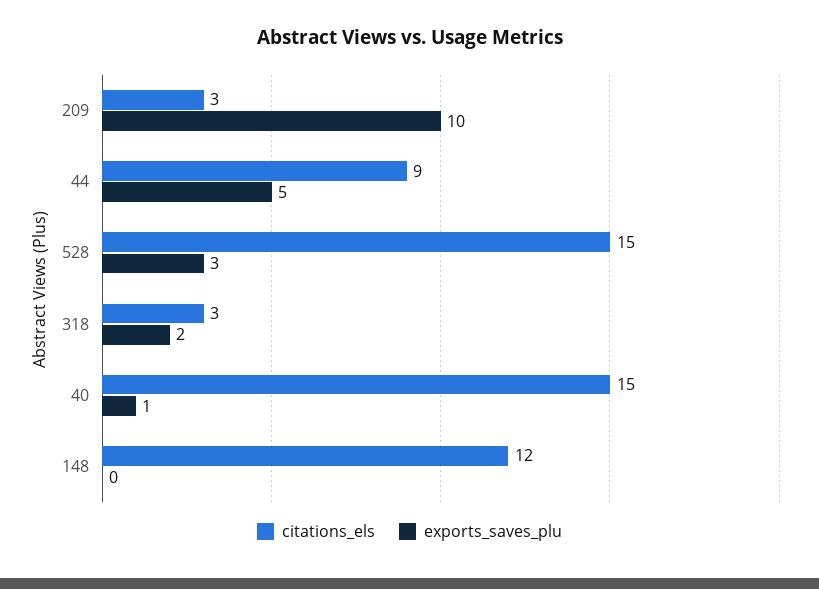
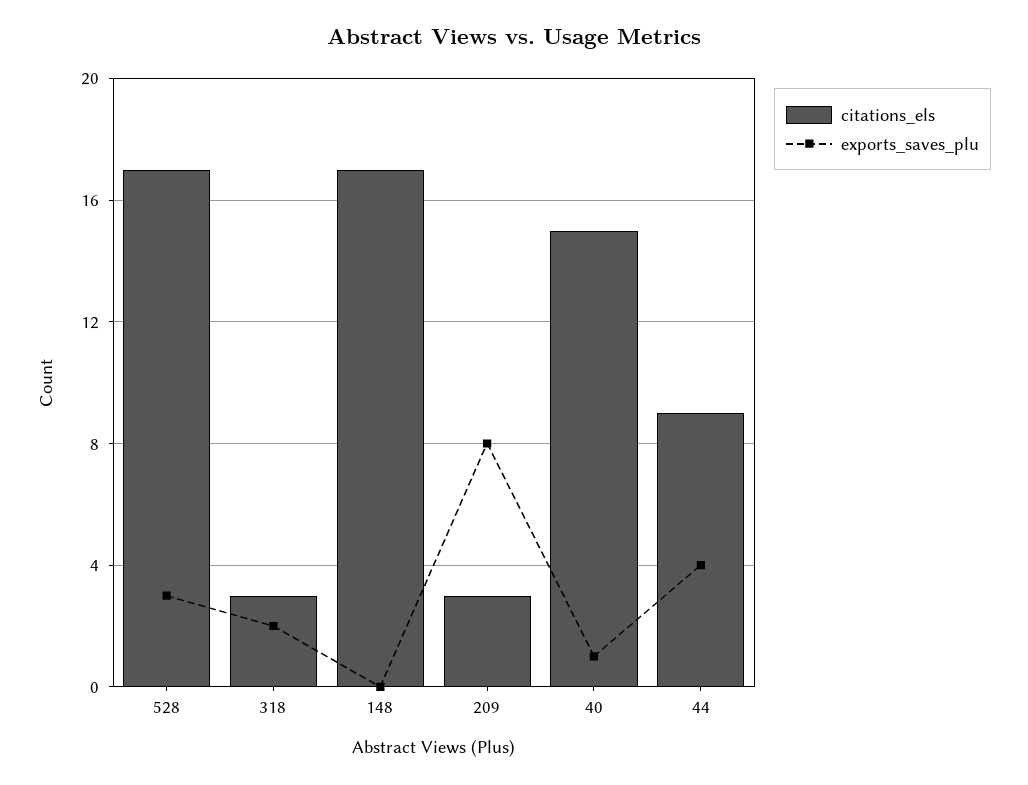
  {
    "citations_els": {
      "209": 3,
      "44": 9,
-     "528": 15,
+     "528": 17,
      "318": 3,
      "40": 15,
-     "148": 12
+     "148": 17
    },
    "exports_saves_plu": {
-     "209": 10,
+     "209": 8,
-     "44": 5,
+     "44": 4,
      "528": 3,
      "318": 2,
      "40": 1,
      "148": 0
    }
  }

